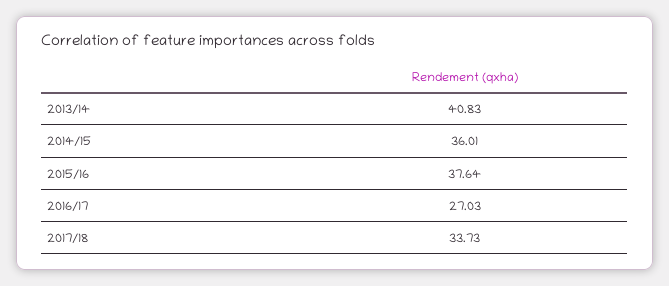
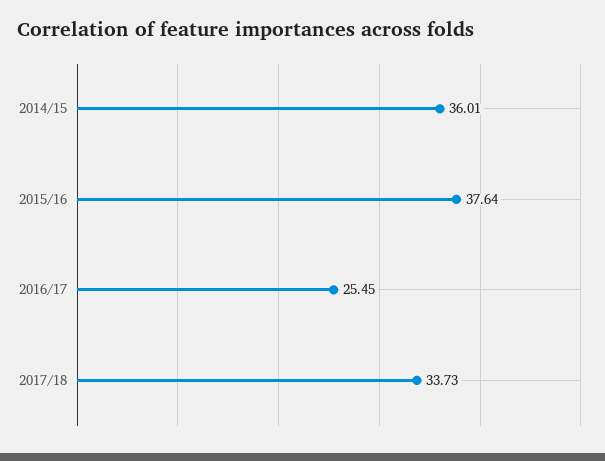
  {
-   "2013/14": 40.83,
    "2014/15": 36.01,
    "2015/16": 37.64,
-   "2016/17": 27.03,
+   "2016/17": 25.45,
    "2017/18": 33.73
  }

